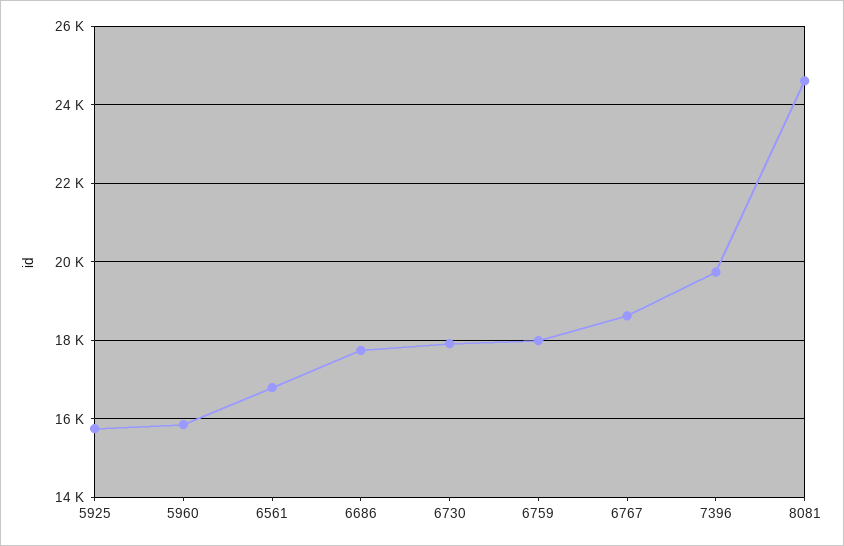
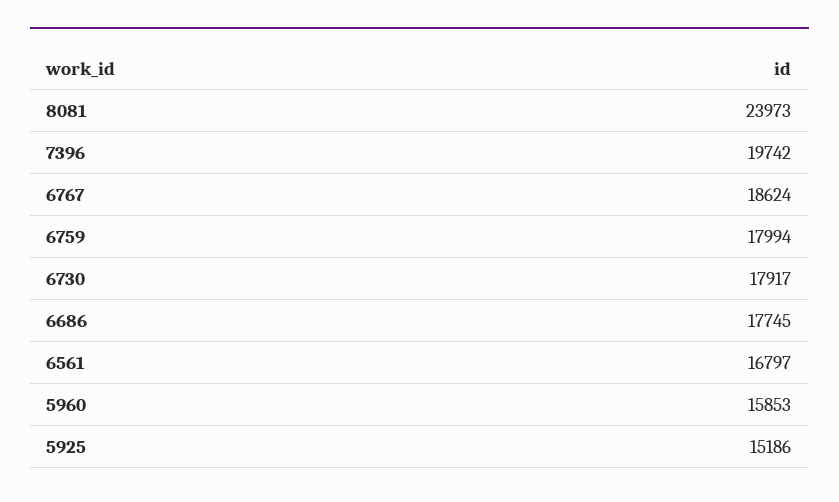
  {
-   "5925": 15800,
+   "5925": 15186,
    "5960": 15853,
    "6561": 16797,
    "6686": 17745,
    "6730": 17917,
    "6759": 17994,
    "6767": 18624,
    "7396": 19742,
-   "8081": 24600
+   "8081": 23973
  }

